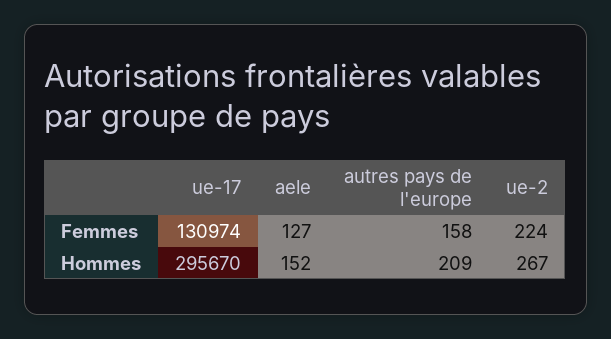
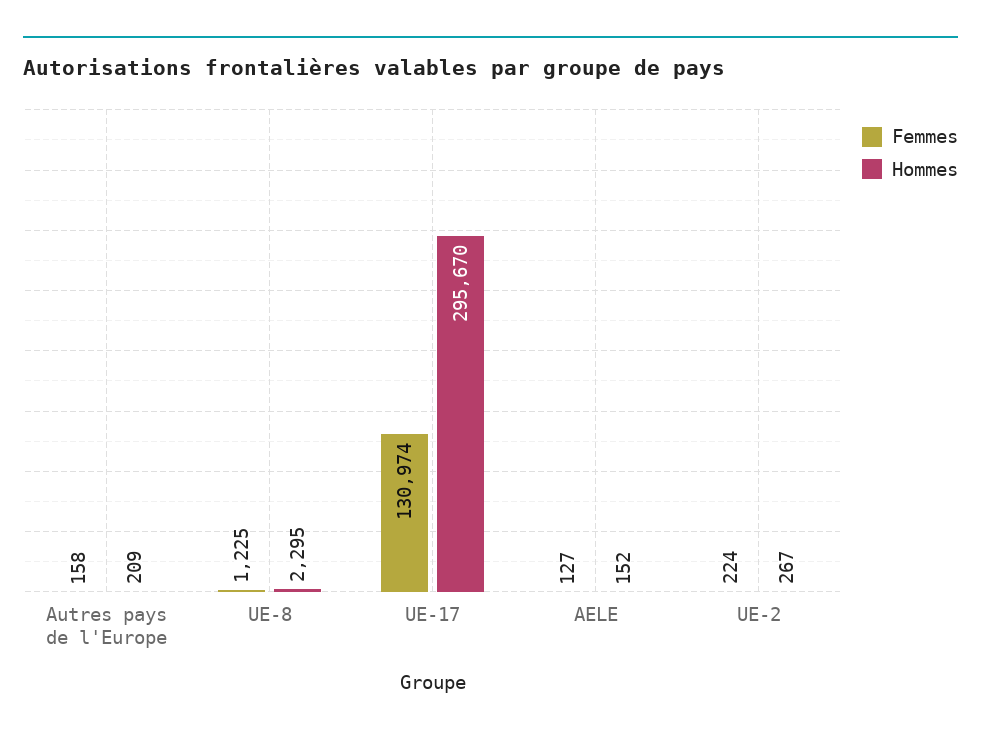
  {
    "Femmes": {
      "ue-17": 130974,
      "aele": 127,
      "autres pays de l'europe": 158,
-     "ue-2": 224
+     "ue-2": 224,
+     "UE-8": 1225
    },
    "Hommes": {
      "ue-17": 295670,
      "aele": 152,
      "autres pays de l'europe": 209,
-     "ue-2": 267
+     "ue-2": 267,
+     "UE-8": 2295
    }
  }

